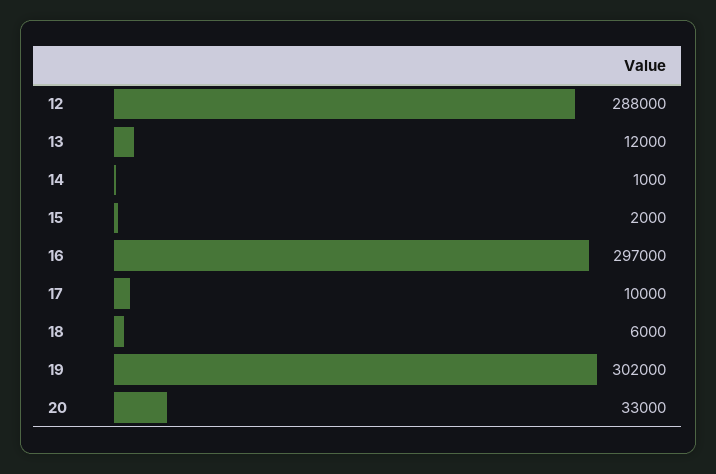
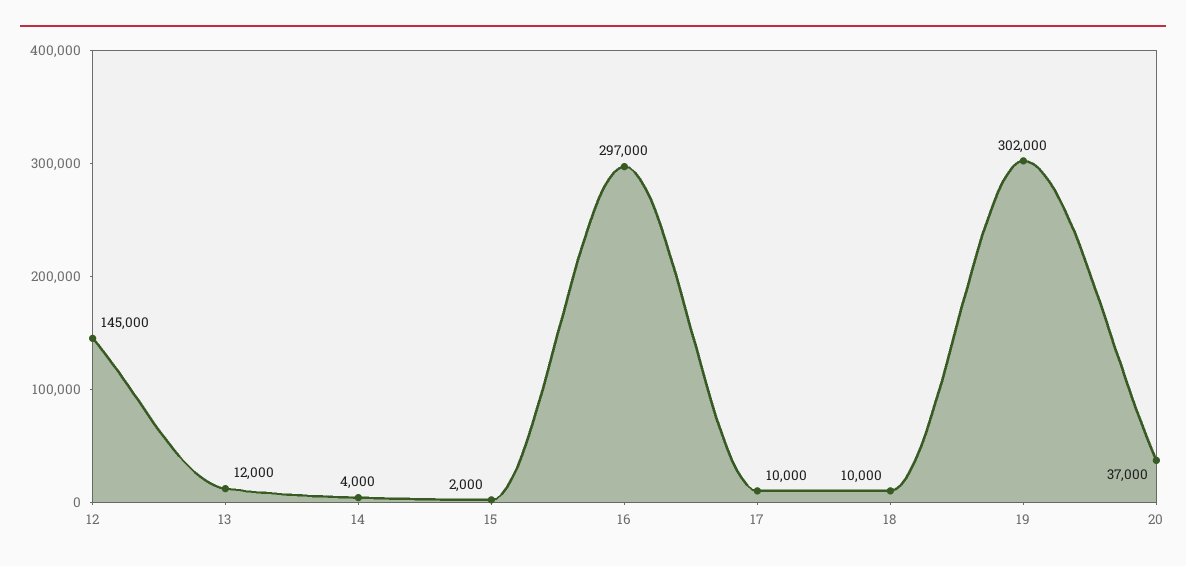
  {
-   "12": 288000,
+   "12": 145000,
    "13": 12000,
-   "14": 1000,
+   "14": 4000,
    "15": 2000,
    "16": 297000,
    "17": 10000,
-   "18": 6000,
+   "18": 10000,
    "19": 302000,
-   "20": 33000
+   "20": 37000
  }

